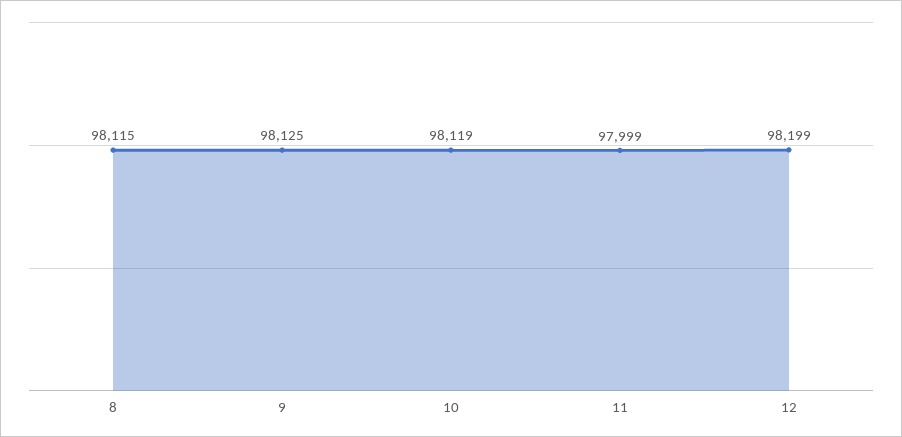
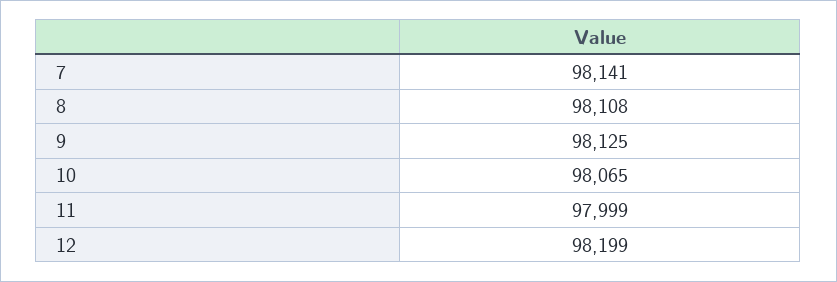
  {
-   "8": 98115,
+   "8": 98108,
    "9": 98125,
-   "10": 98119,
+   "10": 98065,
    "11": 97999,
-   "12": 98199
+   "12": 98199,
+   "7": 98141
  }

